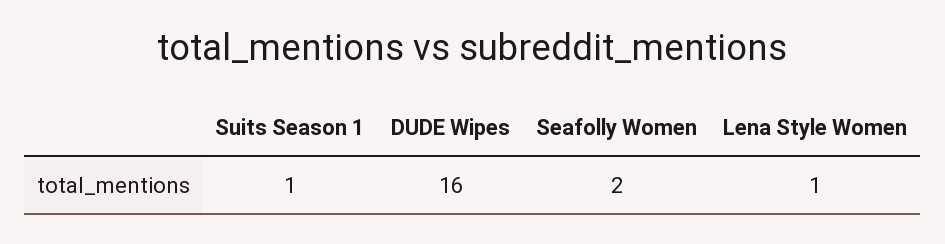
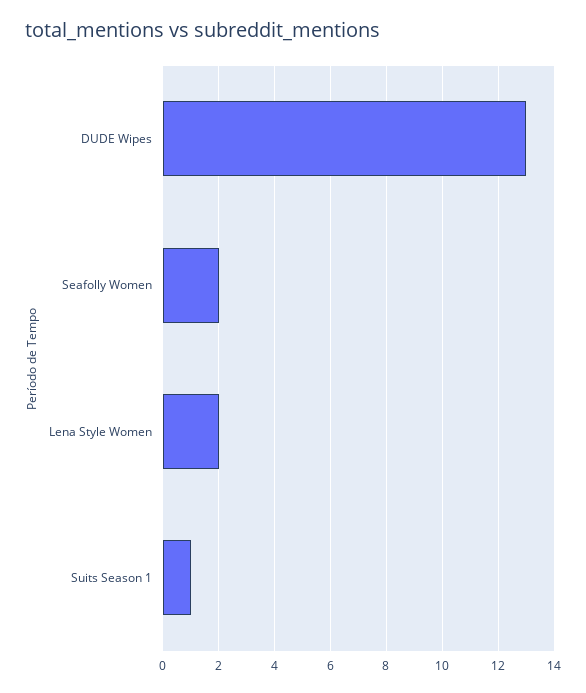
  {
    "Suits Season 1": 1,
-   "DUDE Wipes": 16,
+   "DUDE Wipes": 13,
    "Seafolly Women": 2,
-   "Lena Style Women": 1
+   "Lena Style Women": 2
  }

